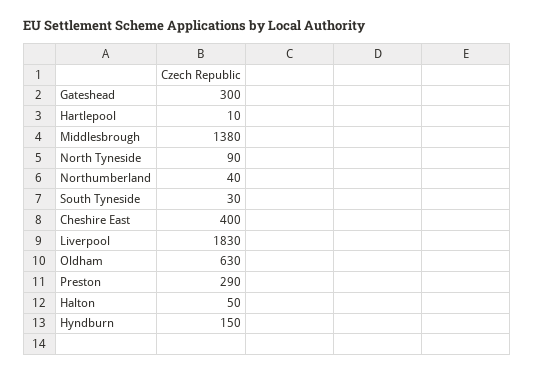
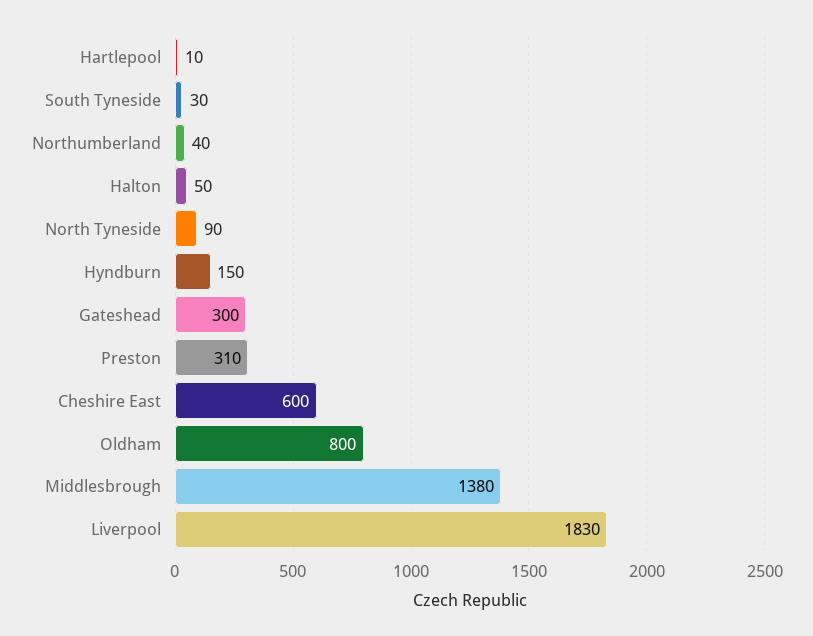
  {
    "Gateshead": 300,
    "Hartlepool": 10,
    "Middlesbrough": 1380,
    "North Tyneside": 90,
    "Northumberland": 40,
    "South Tyneside": 30,
-   "Cheshire East": 400,
+   "Cheshire East": 600,
    "Liverpool": 1830,
-   "Oldham": 630,
+   "Oldham": 800,
-   "Preston": 290,
+   "Preston": 310,
    "Halton": 50,
    "Hyndburn": 150
  }

